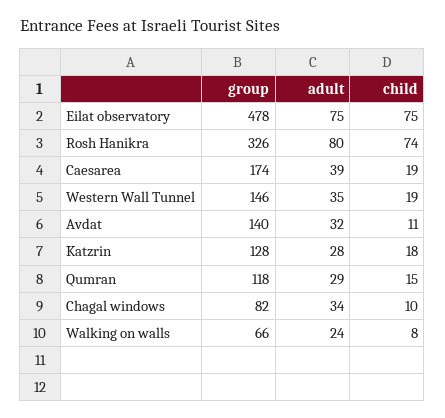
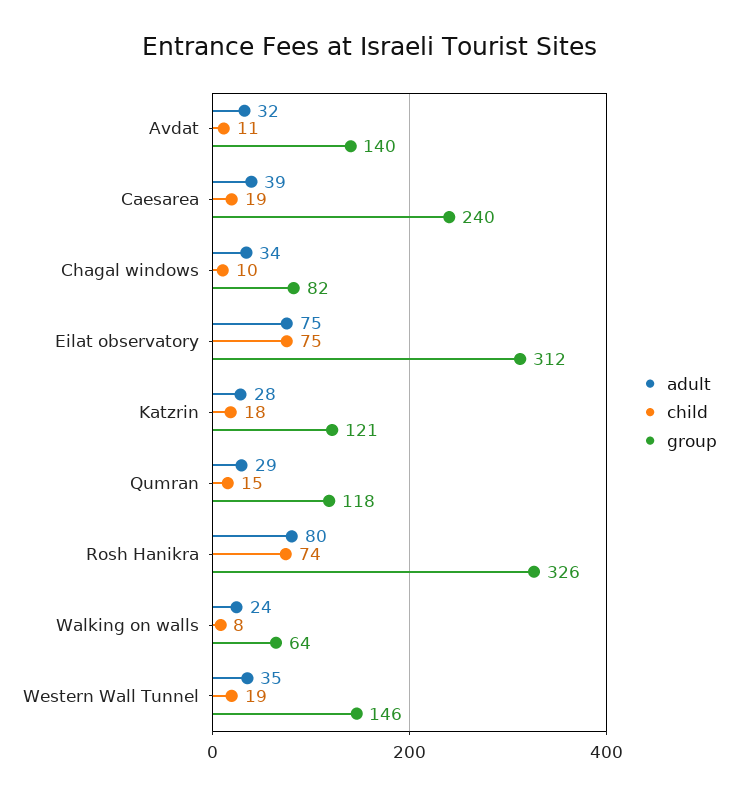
  {
    "group": {
-     "Eilat observatory": 478,
+     "Eilat observatory": 312,
      "Rosh Hanikra": 326,
-     "Caesarea": 174,
+     "Caesarea": 240,
      "Western Wall Tunnel": 146,
      "Avdat": 140,
-     "Katzrin": 128,
+     "Katzrin": 121,
      "Qumran": 118,
      "Chagal windows": 82,
-     "Walking on walls": 66
+     "Walking on walls": 64
    },
    "adult": {
      "Eilat observatory": 75,
      "Rosh Hanikra": 80,
      "Caesarea": 39,
      "Western Wall Tunnel": 35,
      "Avdat": 32,
      "Katzrin": 28,
      "Qumran": 29,
      "Chagal windows": 34,
      "Walking on walls": 24
    },
    "child": {
      "Eilat observatory": 75,
      "Rosh Hanikra": 74,
      "Caesarea": 19,
      "Western Wall Tunnel": 19,
      "Avdat": 11,
      "Katzrin": 18,
      "Qumran": 15,
      "Chagal windows": 10,
      "Walking on walls": 8
    }
  }

